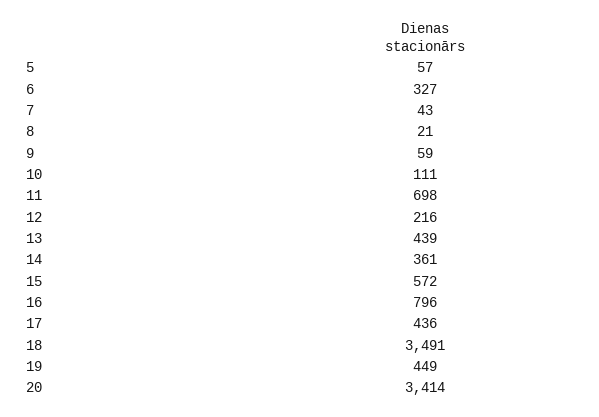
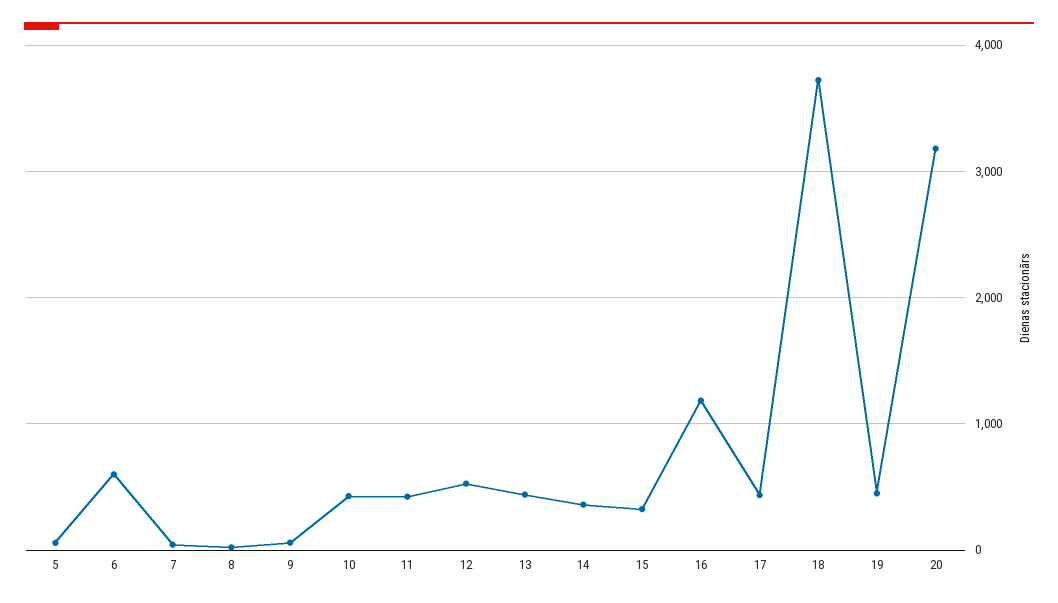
  {
    "5": 57,
-   "6": 327,
+   "6": 600,
    "7": 43,
    "8": 21,
    "9": 59,
-   "10": 111,
+   "10": 400,
-   "11": 698,
+   "11": 400,
-   "12": 216,
+   "12": 500,
    "13": 439,
    "14": 361,
-   "15": 572,
+   "15": 300,
-   "16": 796,
+   "16": 1200,
    "17": 436,
-   "18": 3491,
+   "18": 3700,
    "19": 449,
-   "20": 3414
+   "20": 3200
  }

